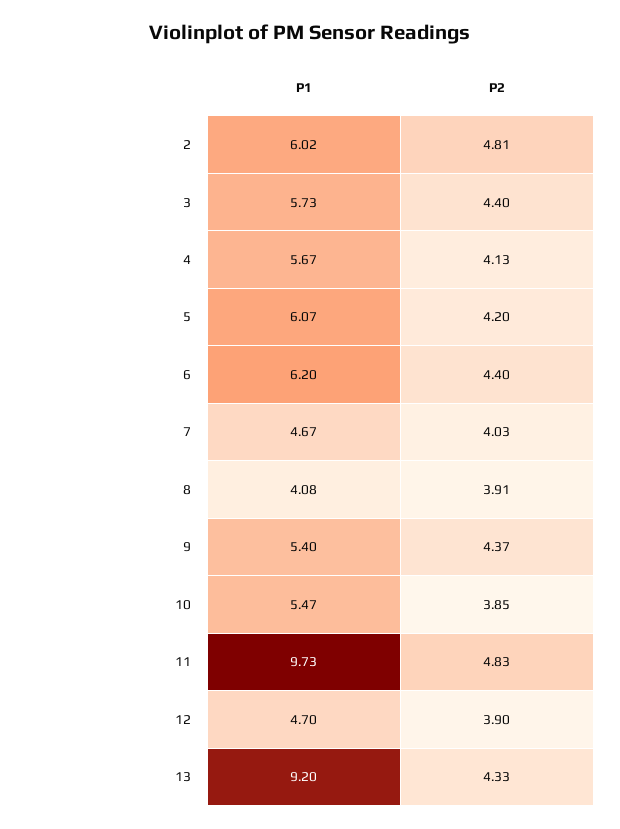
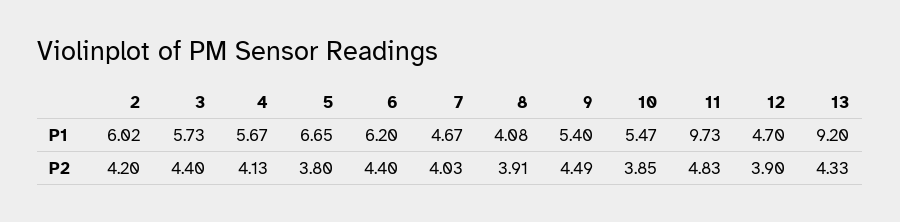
  {
    "P1": {
      "2": 6.02,
      "3": 5.73,
      "4": 5.67,
-     "5": 6.07,
+     "5": 6.65,
      "6": 6.2,
      "7": 4.67,
      "8": 4.08,
      "9": 5.4,
      "10": 5.47,
      "11": 9.73,
      "12": 4.7,
      "13": 9.2
    },
    "P2": {
-     "2": 4.81,
+     "2": 4.2,
      "3": 4.4,
      "4": 4.13,
-     "5": 4.2,
+     "5": 3.8,
      "6": 4.4,
      "7": 4.03,
      "8": 3.91,
-     "9": 4.37,
+     "9": 4.49,
      "10": 3.85,
      "11": 4.83,
      "12": 3.9,
      "13": 4.33
    }
  }

